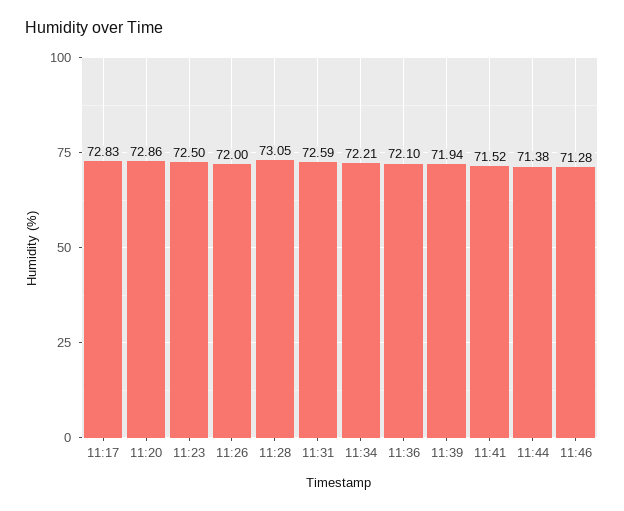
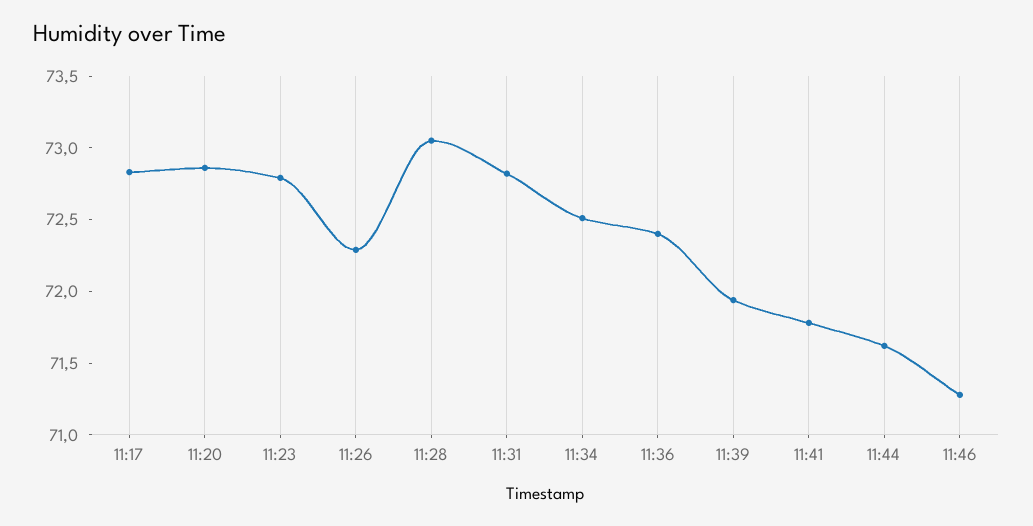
  {
    "11:17": 72.83,
    "11:20": 72.86,
-   "11:23": 72.5,
+   "11:23": 72.8,
-   "11:26": 72,
+   "11:26": 72.3,
    "11:28": 73.05,
-   "11:31": 72.59,
+   "11:31": 72.8,
-   "11:34": 72.21,
+   "11:34": 72.5,
-   "11:36": 72.1,
+   "11:36": 72.4,
    "11:39": 71.94,
-   "11:41": 71.52,
+   "11:41": 71.8,
-   "11:44": 71.38,
+   "11:44": 71.6,
    "11:46": 71.28
  }

